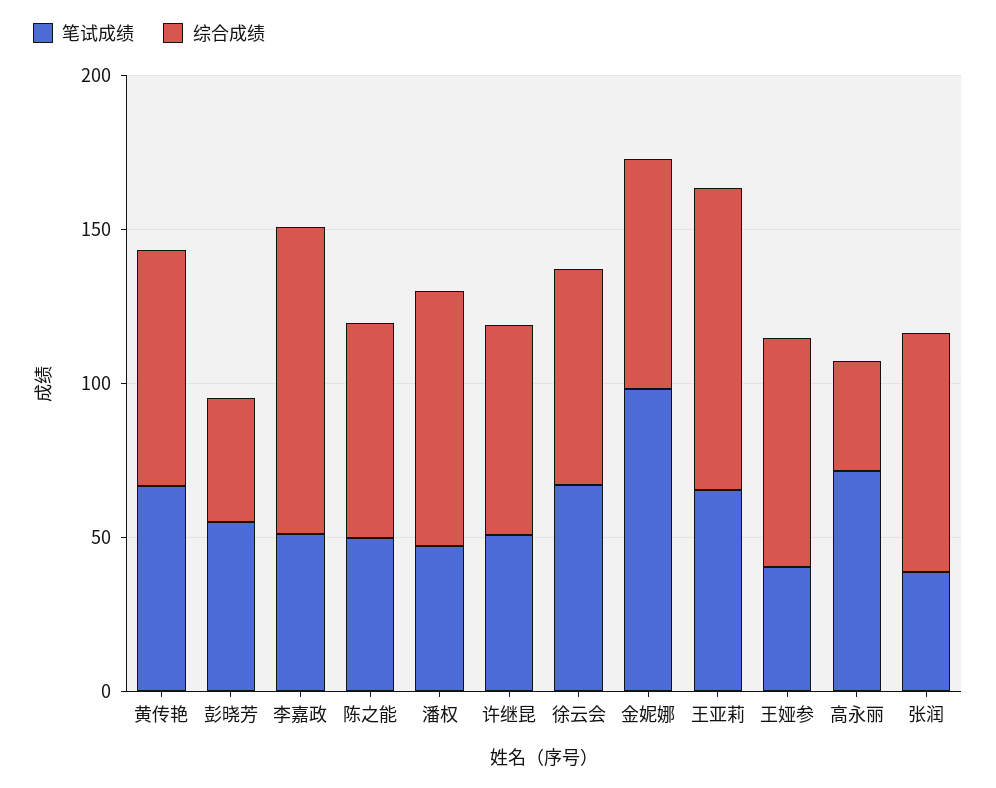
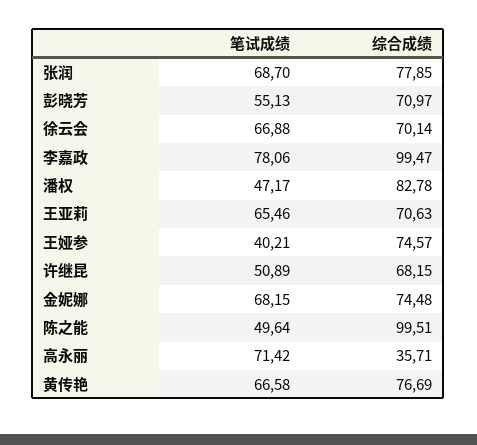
  {
    "笔试成绩": {
      "黄传艳": 66.58,
      "彭晓芳": 55.13,
-     "李嘉政": 50,
+     "李嘉政": 78.06,
      "陈之能": 49.64,
      "潘权": 47.17,
      "许继昆": 50.89,
      "徐云会": 66.88,
-     "金妮娜": 100,
+     "金妮娜": 68.15,
      "王亚莉": 65.46,
      "王娅参": 40.21,
      "高永丽": 71.42,
-     "张润": 40
+     "张润": 68.7
    },
    "综合成绩": {
      "黄传艳": 76.69,
-     "彭晓芳": 40,
+     "彭晓芳": 70.97,
      "李嘉政": 99.47,
-     "陈之能": 70,
+     "陈之能": 99.51,
      "潘权": 82.78,
      "许继昆": 68.15,
      "徐云会": 70.14,
      "金妮娜": 74.48,
-     "王亚莉": 100,
+     "王亚莉": 70.63,
      "王娅参": 74.57,
      "高永丽": 35.71,
      "张润": 77.85
    }
  }

